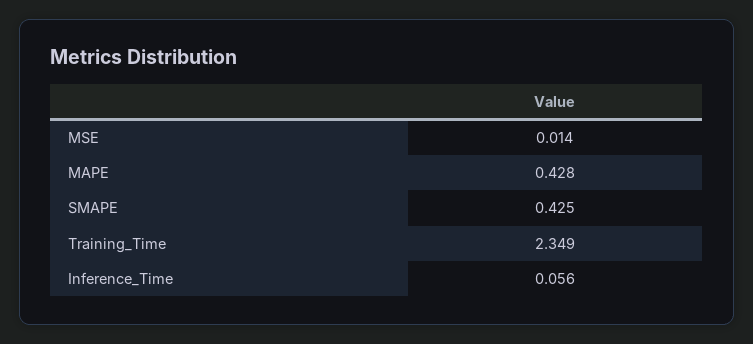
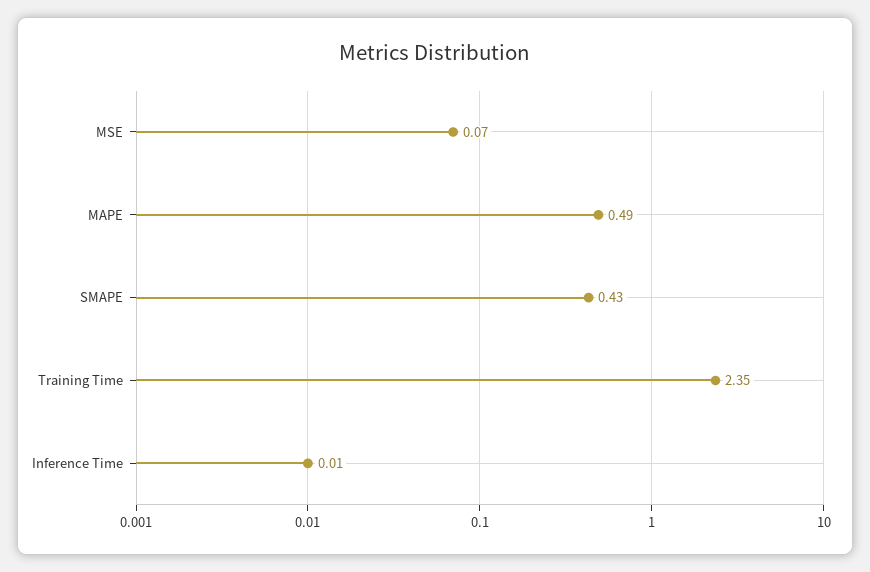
  {
-   "MSE": 0.014,
+   "MSE": 0.07,
-   "MAPE": 0.428,
+   "MAPE": 0.49,
    "SMAPE": 0.425,
    "Training_Time": 2.349,
-   "Inference_Time": 0.056
+   "Inference_Time": 0.01
  }

